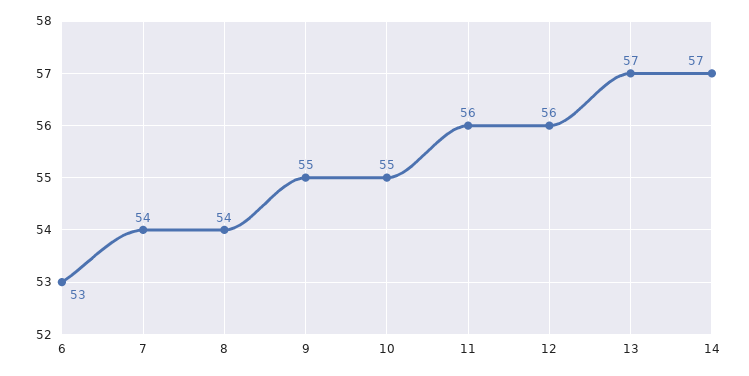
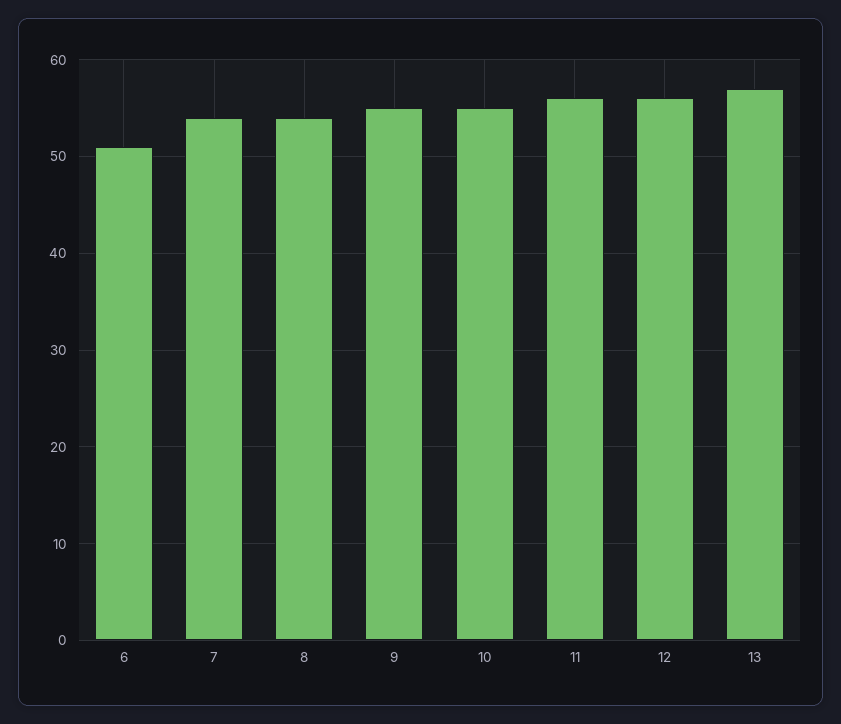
  {
-   "6": 53,
+   "6": 51,
    "7": 54,
    "8": 54,
    "9": 55,
    "10": 55,
    "11": 56,
    "12": 56,
-   "13": 57,
+   "13": 57
-   "14": 57
  }

